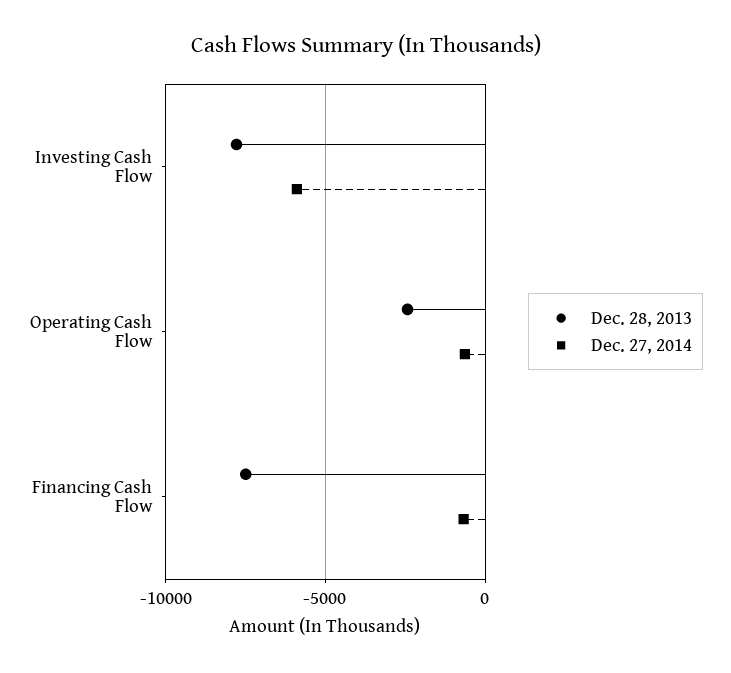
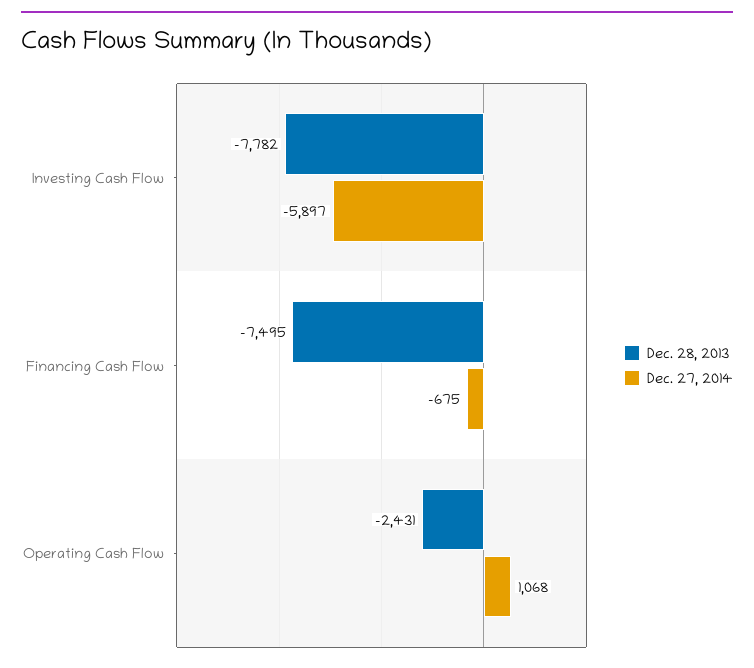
  {
    "Dec. 28, 2013": {
      "Investing Cash Flow": -7782,
      "Operating Cash Flow": -2431,
      "Financing Cash Flow": -7495
    },
    "Dec. 27, 2014": {
      "Investing Cash Flow": -5897,
-     "Operating Cash Flow": -500,
+     "Operating Cash Flow": 1068,
      "Financing Cash Flow": -675
    }
  }

